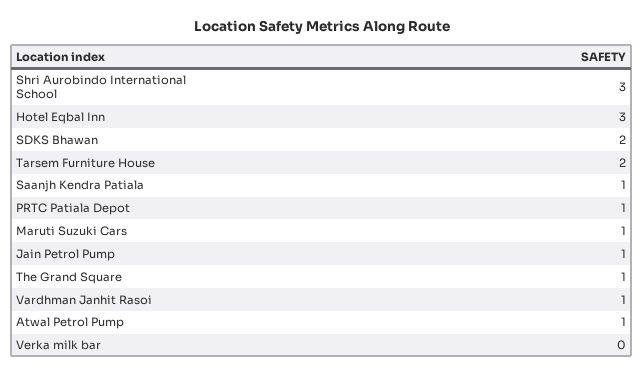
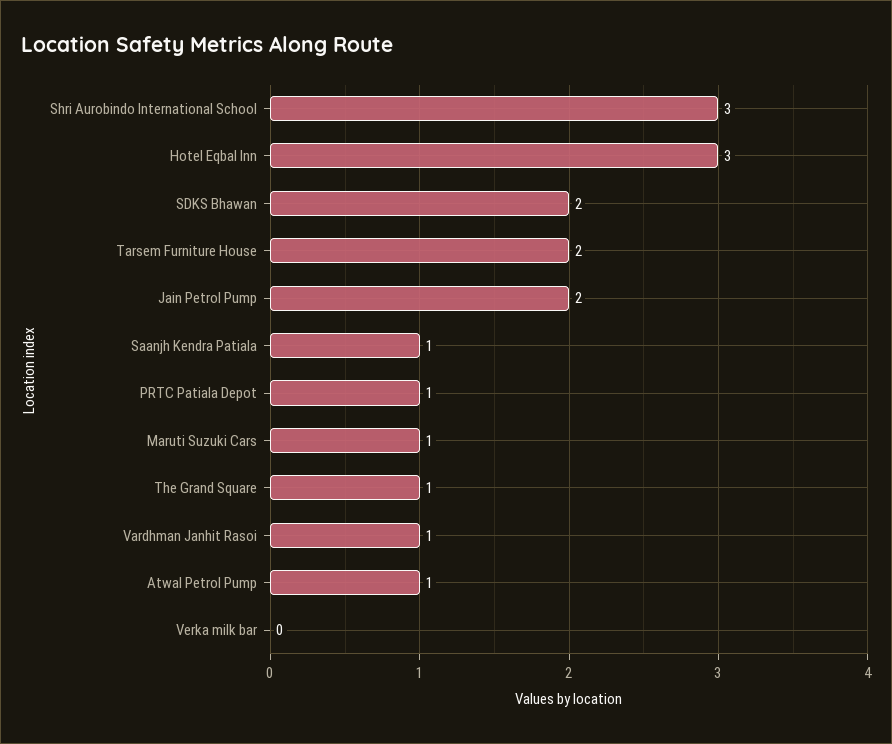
  {
    "Shri Aurobindo International School": 3,
    "Hotel Eqbal Inn": 3,
    "SDKS Bhawan": 2,
    "Tarsem Furniture House": 2,
    "Saanjh Kendra Patiala": 1,
    "PRTC Patiala Depot": 1,
    "Maruti Suzuki Cars": 1,
-   "Jain Petrol Pump": 1,
+   "Jain Petrol Pump": 2,
    "The Grand Square": 1,
    "Vardhman Janhit Rasoi": 1,
    "Atwal Petrol Pump": 1,
    "Verka milk bar": 0
  }

